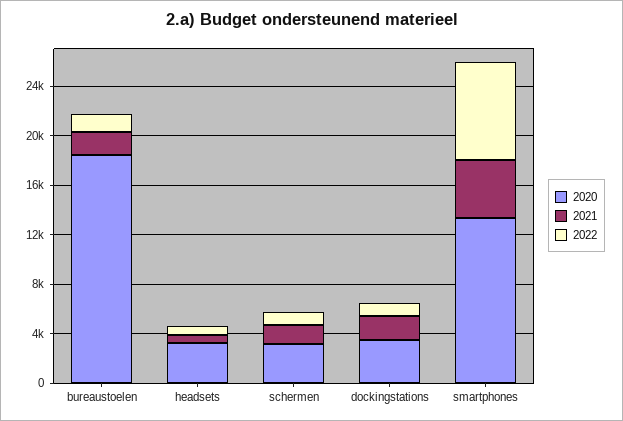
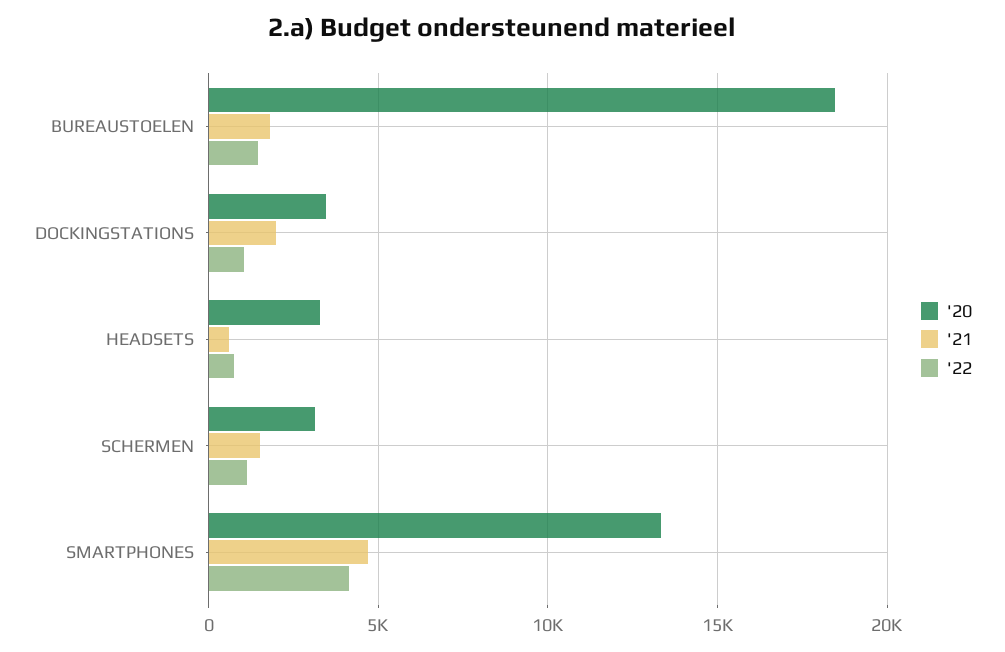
  {
    "2020": {
      "bureaustoelen": 18500,
      "headsets": 3500,
      "schermen": 3000,
      "dockingstations": 3500,
      "smartphones": 13500
    },
    "2021": {
      "bureaustoelen": 2000,
      "headsets": 500,
      "schermen": 1500,
      "dockingstations": 2000,
      "smartphones": 4500
    },
    "2022": {
      "bureaustoelen": 1500,
      "headsets": 1000,
      "schermen": 1000,
      "dockingstations": 1000,
-     "smartphones": 8000
+     "smartphones": 4000
    }
  }

